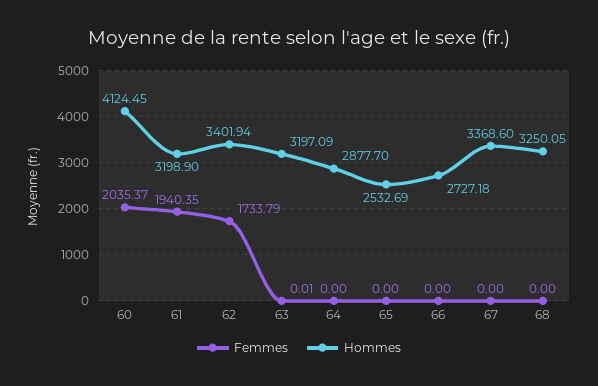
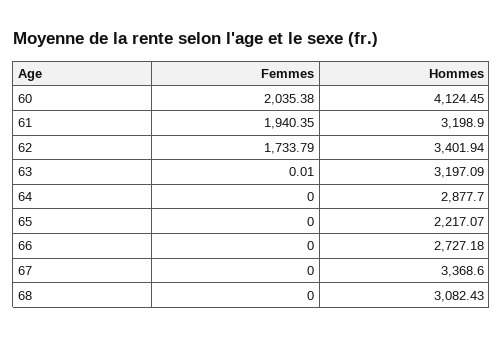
  {
    "Femmes": {
-     "60": 2035.37,
+     "60": 2035.38,
      "61": 1940.35,
      "62": 1733.79,
      "63": 0.01,
      "64": 0,
      "65": 0,
      "66": 0,
      "67": 0,
      "68": 0
    },
    "Hommes": {
      "60": 4124.45,
      "61": 3198.9,
      "62": 3401.94,
      "63": 3197.09,
      "64": 2877.7,
-     "65": 2532.69,
+     "65": 2217.07,
      "66": 2727.18,
      "67": 3368.6,
-     "68": 3250.05
+     "68": 3082.43
    }
  }

